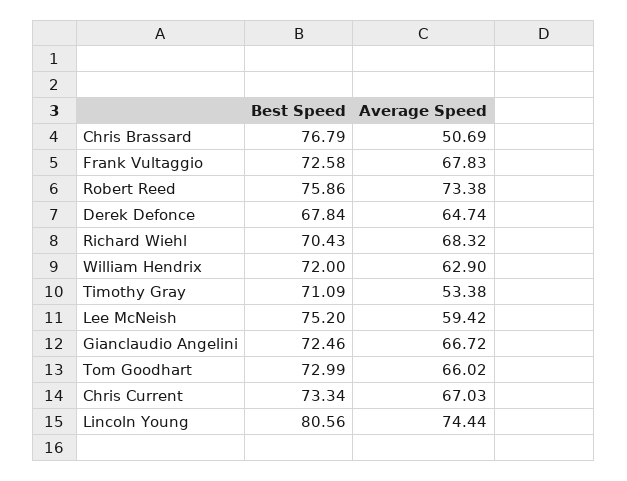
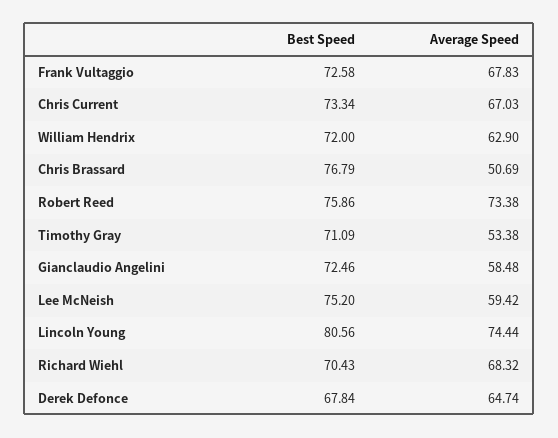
  {
    "Best Speed": {
      "Chris Brassard": 76.79,
      "Frank Vultaggio": 72.58,
      "Robert Reed": 75.86,
      "Derek Defonce": 67.84,
      "Richard Wiehl": 70.43,
      "William Hendrix": 72,
      "Timothy Gray": 71.09,
      "Lee McNeish": 75.2,
      "Gianclaudio Angelini": 72.46,
-     "Tom Goodhart": 72.99,
      "Chris Current": 73.34,
      "Lincoln Young": 80.56
    },
    "Average Speed": {
      "Chris Brassard": 50.69,
      "Frank Vultaggio": 67.83,
      "Robert Reed": 73.38,
      "Derek Defonce": 64.74,
      "Richard Wiehl": 68.32,
      "William Hendrix": 62.9,
      "Timothy Gray": 53.38,
      "Lee McNeish": 59.42,
-     "Gianclaudio Angelini": 66.72,
+     "Gianclaudio Angelini": 58.48,
-     "Tom Goodhart": 66.02,
      "Chris Current": 67.03,
      "Lincoln Young": 74.44
    }
  }

